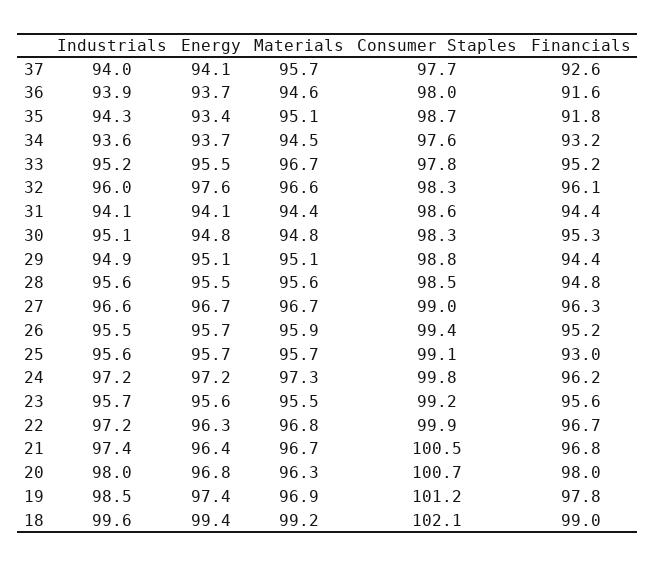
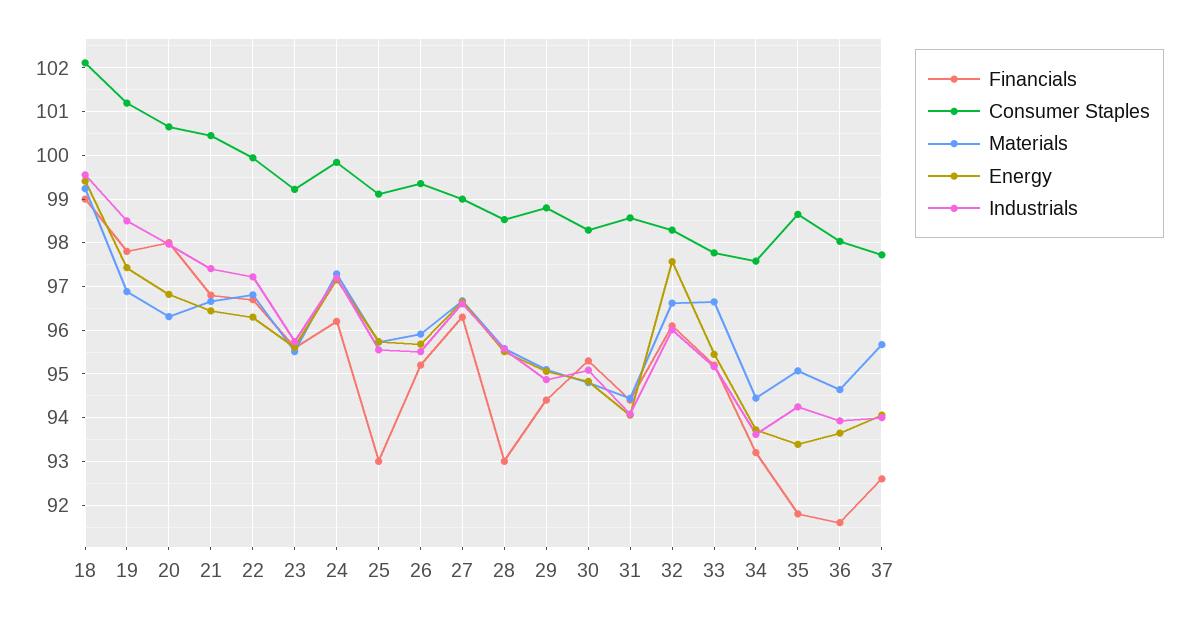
  {
    "Industrials": {
      "37": 94,
      "36": 93.9,
      "35": 94.3,
      "34": 93.6,
      "33": 95.2,
      "32": 96,
      "31": 94.1,
      "30": 95.1,
      "29": 94.9,
      "28": 95.6,
      "27": 96.6,
      "26": 95.5,
      "25": 95.6,
      "24": 97.2,
      "23": 95.7,
      "22": 97.2,
      "21": 97.4,
      "20": 98,
      "19": 98.5,
      "18": 99.6
    },
    "Energy": {
      "37": 94.1,
      "36": 93.7,
      "35": 93.4,
      "34": 93.7,
      "33": 95.5,
      "32": 97.6,
      "31": 94.1,
      "30": 94.8,
      "29": 95.1,
      "28": 95.5,
      "27": 96.7,
      "26": 95.7,
      "25": 95.7,
      "24": 97.2,
      "23": 95.6,
      "22": 96.3,
      "21": 96.4,
      "20": 96.8,
      "19": 97.4,
      "18": 99.4
    },
    "Materials": {
      "37": 95.7,
      "36": 94.6,
      "35": 95.1,
      "34": 94.5,
      "33": 96.7,
      "32": 96.6,
      "31": 94.4,
      "30": 94.8,
      "29": 95.1,
      "28": 95.6,
      "27": 96.7,
      "26": 95.9,
      "25": 95.7,
      "24": 97.3,
      "23": 95.5,
      "22": 96.8,
      "21": 96.7,
      "20": 96.3,
      "19": 96.9,
      "18": 99.2
    },
    "Consumer Staples": {
      "37": 97.7,
      "36": 98,
      "35": 98.7,
      "34": 97.6,
      "33": 97.8,
      "32": 98.3,
      "31": 98.6,
      "30": 98.3,
      "29": 98.8,
      "28": 98.5,
      "27": 99,
      "26": 99.4,
      "25": 99.1,
      "24": 99.8,
      "23": 99.2,
      "22": 99.9,
      "21": 100.5,
      "20": 100.7,
      "19": 101.2,
      "18": 102.1
    },
    "Financials": {
      "37": 92.6,
      "36": 91.6,
      "35": 91.8,
      "34": 93.2,
      "33": 95.2,
      "32": 96.1,
      "31": 94.4,
      "30": 95.3,
      "29": 94.4,
-     "28": 94.8,
+     "28": 93,
      "27": 96.3,
      "26": 95.2,
      "25": 93,
      "24": 96.2,
      "23": 95.6,
      "22": 96.7,
      "21": 96.8,
      "20": 98,
      "19": 97.8,
      "18": 99
    }
  }

